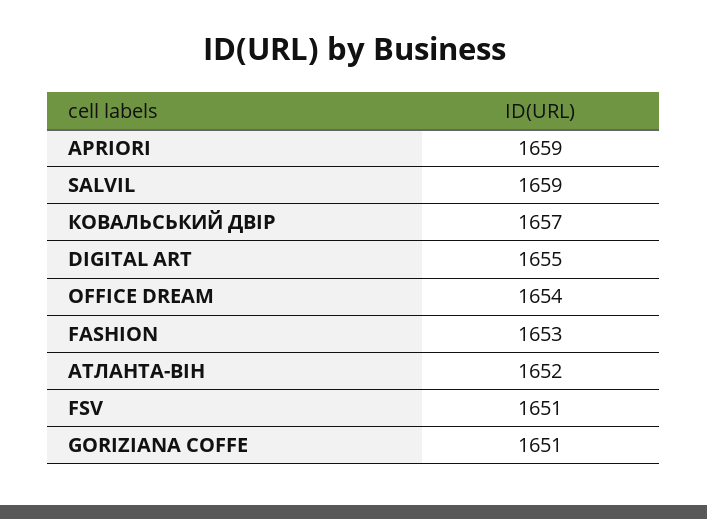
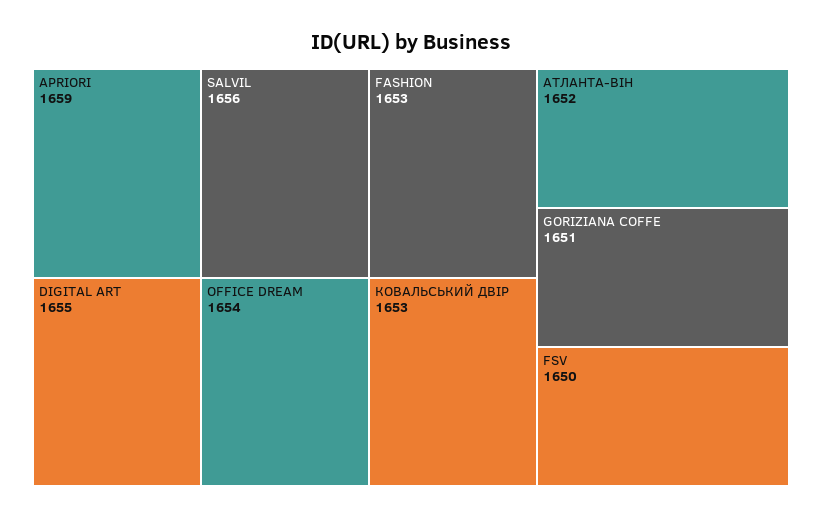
  {
    "APRIORI": 1659,
-   "SALVIL": 1659,
+   "SALVIL": 1656,
-   "КОВАЛЬСЬКИЙ ДВІР": 1657,
+   "КОВАЛЬСЬКИЙ ДВІР": 1653,
    "DIGITAL ART": 1655,
    "OFFICE DREAM": 1654,
    "FASHION": 1653,
    "АТЛАНТА-ВІН": 1652,
-   "FSV": 1651,
+   "FSV": 1650,
    "GORIZIANA COFFE": 1651
  }

